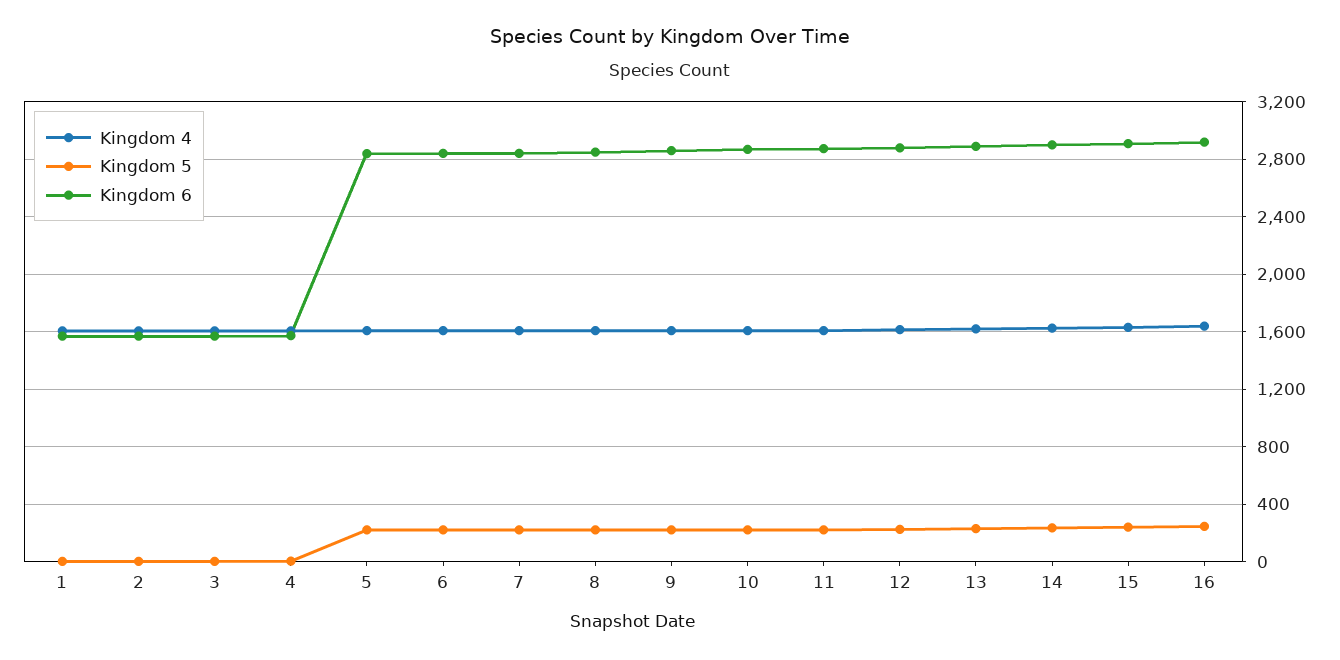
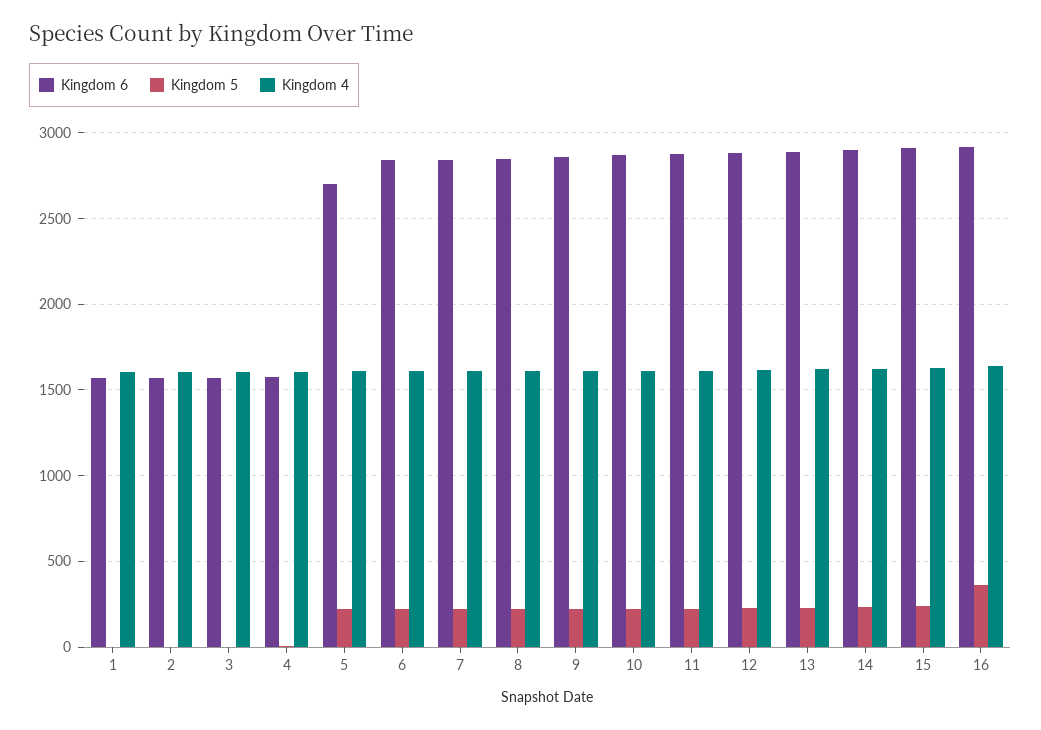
  {
    "Kingdom 4": {
      "1": 1600,
      "2": 1600,
      "3": 1600,
      "4": 1600,
      "5": 1600,
      "6": 1600,
      "7": 1600,
      "8": 1600,
      "9": 1600,
      "10": 1600,
      "11": 1600,
      "12": 1600,
      "13": 1600,
      "14": 1650,
      "15": 1650,
      "16": 1650
    },
    "Kingdom 5": {
      "1": 0,
      "2": 0,
      "3": 0,
      "4": 0,
      "5": 200,
      "6": 200,
      "7": 200,
      "8": 200,
      "9": 200,
      "10": 200,
      "11": 200,
      "12": 250,
      "13": 250,
      "14": 250,
      "15": 250,
-     "16": 250
+     "16": 350
    },
    "Kingdom 6": {
      "1": 1550,
      "2": 1550,
      "3": 1550,
      "4": 1550,
-     "5": 2850,
+     "5": 2700,
      "6": 2850,
      "7": 2850,
      "8": 2850,
      "9": 2850,
      "10": 2850,
      "11": 2900,
      "12": 2900,
      "13": 2900,
      "14": 2900,
      "15": 2900,
      "16": 2900
    }
  }

